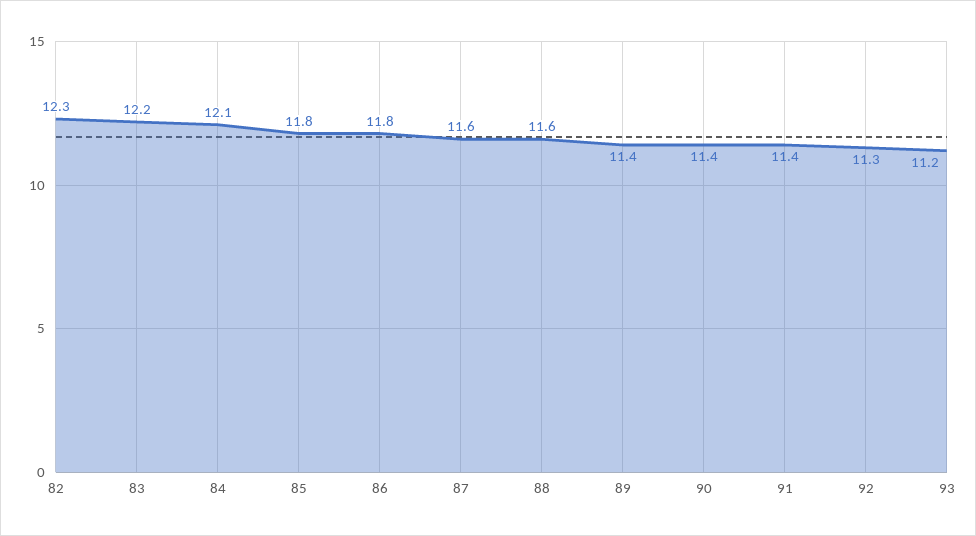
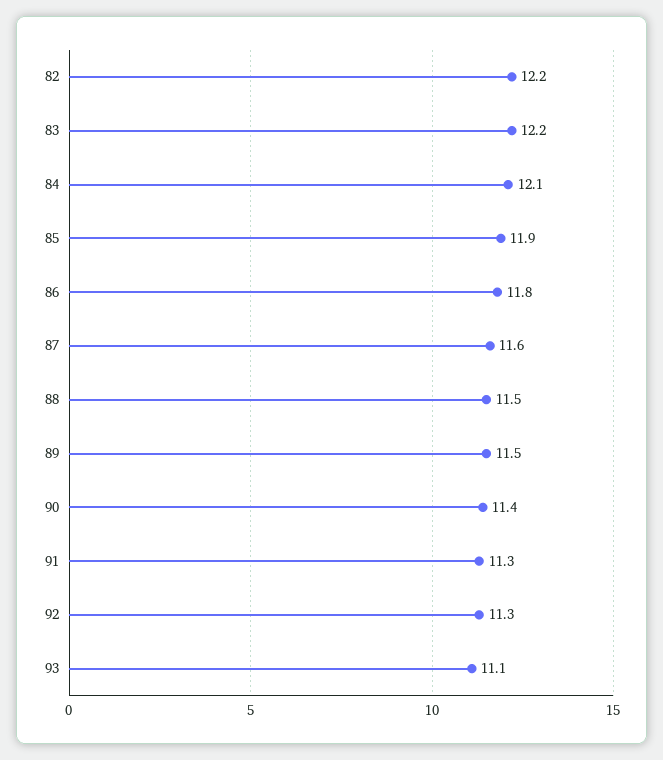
  {
-   "82": 12.3,
+   "82": 12.2,
    "83": 12.2,
    "84": 12.1,
-   "85": 11.8,
+   "85": 11.9,
    "86": 11.8,
    "87": 11.6,
-   "88": 11.6,
+   "88": 11.5,
-   "89": 11.4,
+   "89": 11.5,
    "90": 11.4,
-   "91": 11.4,
+   "91": 11.3,
    "92": 11.3,
-   "93": 11.2
+   "93": 11.1
  }

